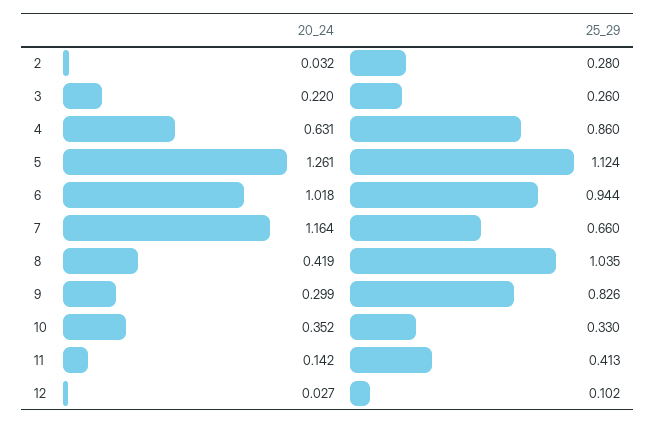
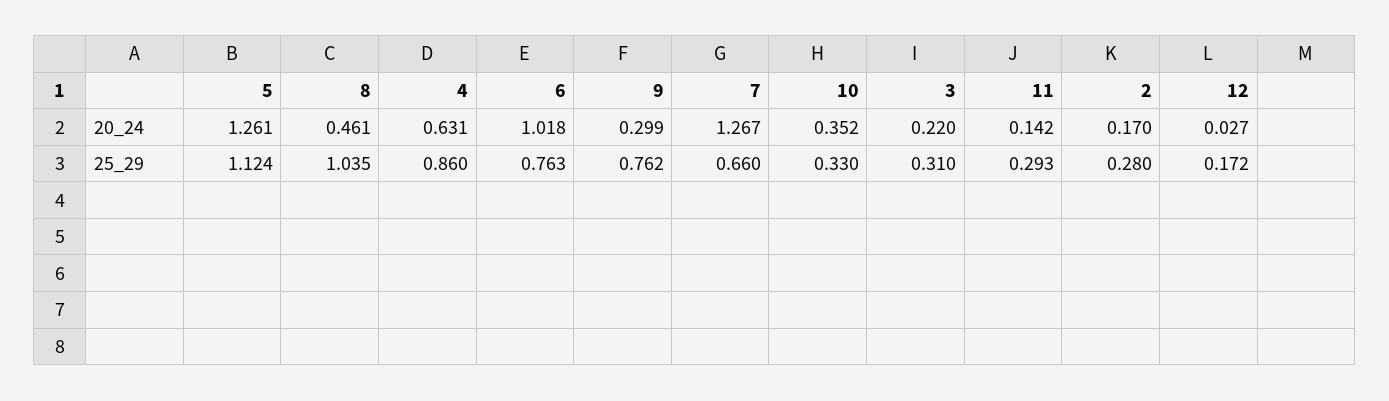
  {
    "20_24": {
-     "2": 0.032,
+     "2": 0.17,
      "3": 0.22,
      "4": 0.631,
      "5": 1.261,
      "6": 1.018,
-     "7": 1.164,
+     "7": 1.267,
-     "8": 0.419,
+     "8": 0.461,
      "9": 0.299,
      "10": 0.352,
      "11": 0.142,
      "12": 0.027
    },
    "25_29": {
      "2": 0.28,
-     "3": 0.26,
+     "3": 0.31,
      "4": 0.86,
      "5": 1.124,
-     "6": 0.944,
+     "6": 0.763,
      "7": 0.66,
      "8": 1.035,
-     "9": 0.826,
+     "9": 0.762,
      "10": 0.33,
-     "11": 0.413,
+     "11": 0.293,
-     "12": 0.102
+     "12": 0.172
    }
  }

